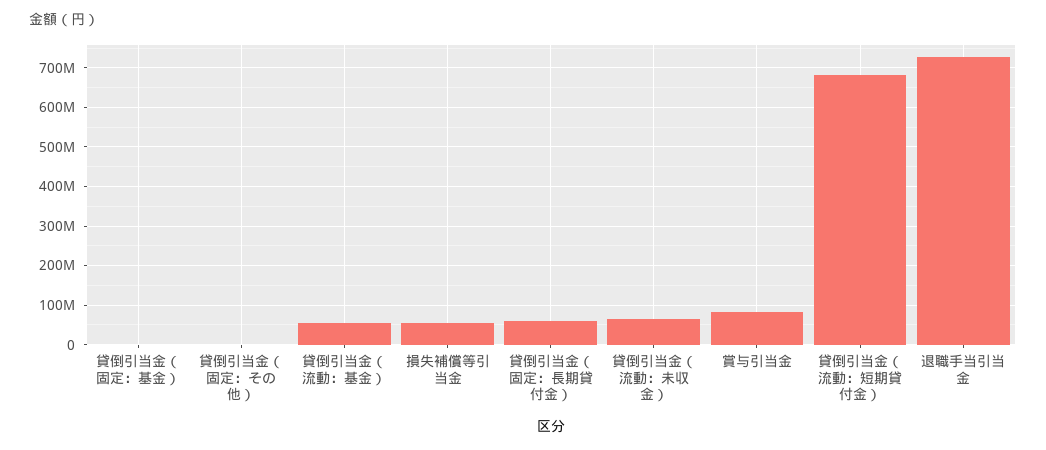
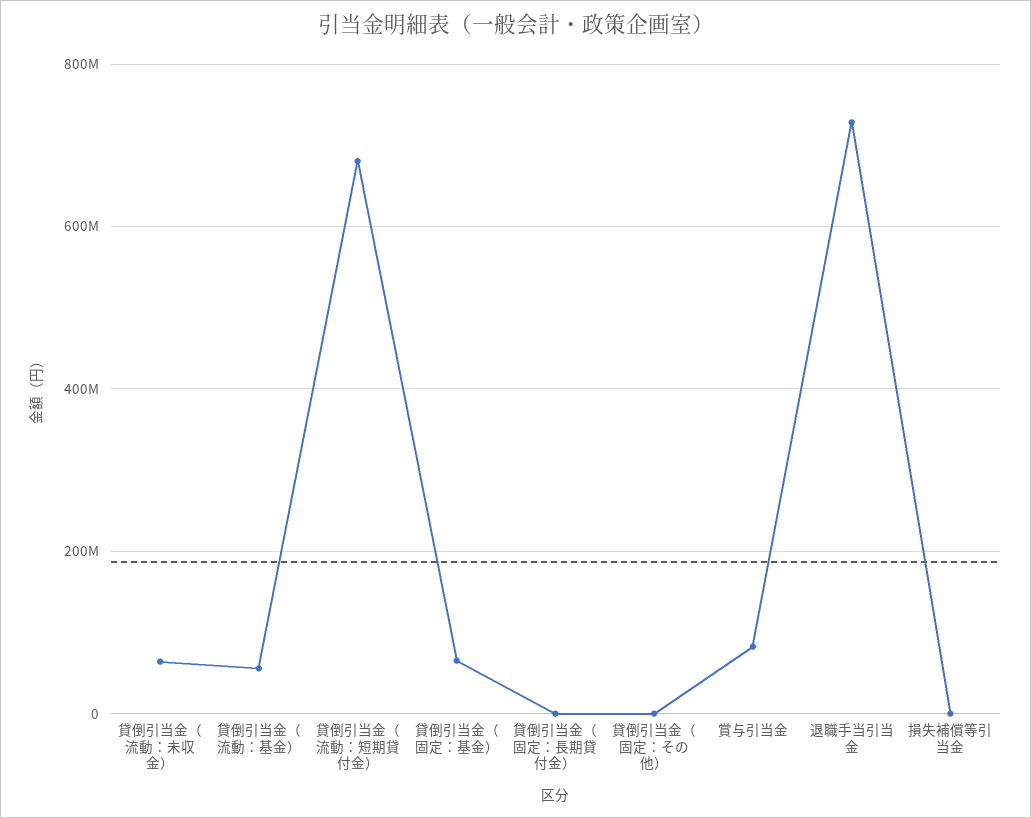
  {
-   "貸倒引当金（固定：基金）": 0,
+   "貸倒引当金（固定：基金）": 60000000,
    "貸倒引当金（固定：その他）": 0,
    "貸倒引当金（流動：基金）": 60000000,
-   "損失補償等引当金": 60000000,
+   "損失補償等引当金": 0,
-   "貸倒引当金（固定：長期貸付金）": 60000000,
+   "貸倒引当金（固定：長期貸付金）": 0,
    "貸倒引当金（流動：未収金）": 60000000,
    "賞与引当金": 80000000,
    "貸倒引当金（流動：短期貸付金）": 680000000,
    "退職手当引当金": 720000000
  }

